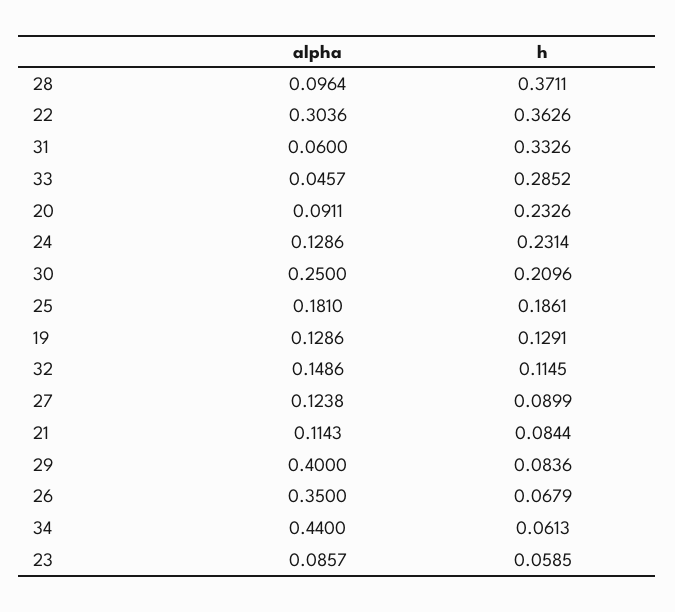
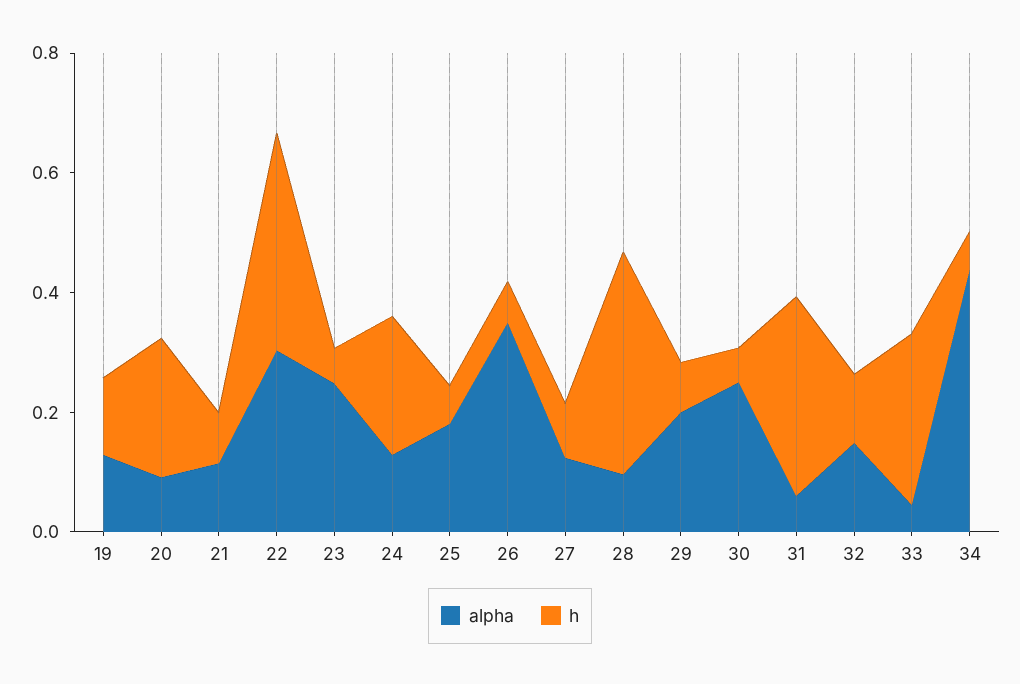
  {
    "alpha": {
      "28": 0.0964,
      "22": 0.3036,
      "31": 0.06,
      "33": 0.0457,
      "20": 0.0911,
      "24": 0.1286,
      "30": 0.25,
      "25": 0.181,
      "19": 0.1286,
      "32": 0.1486,
      "27": 0.1238,
      "21": 0.1143,
-     "29": 0.4,
+     "29": 0.2,
      "26": 0.35,
      "34": 0.44,
-     "23": 0.0857
+     "23": 0.25
    },
    "h": {
      "28": 0.3711,
      "22": 0.3626,
      "31": 0.3326,
      "33": 0.2852,
      "20": 0.2326,
      "24": 0.2314,
-     "30": 0.2096,
+     "30": 0.05,
-     "25": 0.1861,
+     "25": 0.05,
      "19": 0.1291,
      "32": 0.1145,
      "27": 0.0899,
      "21": 0.0844,
      "29": 0.0836,
      "26": 0.0679,
      "34": 0.0613,
      "23": 0.0585
    }
  }

